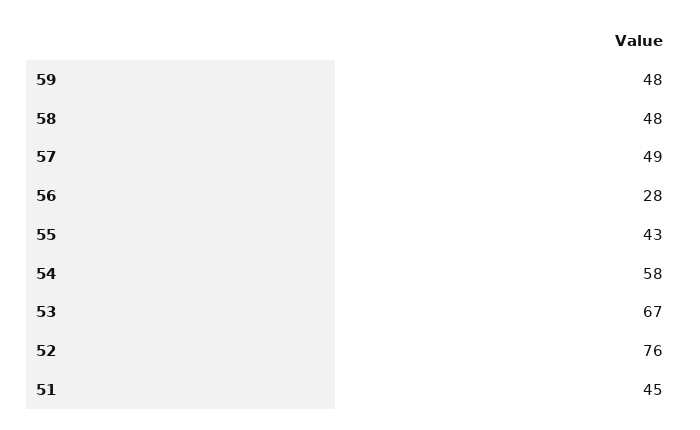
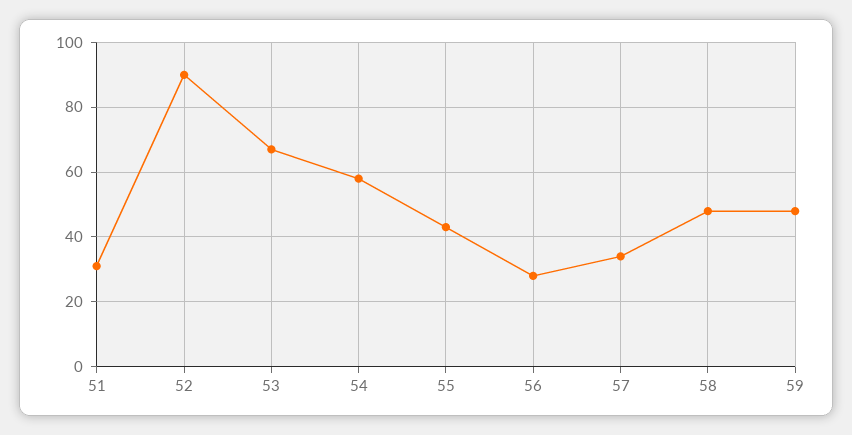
  {
    "59": 48,
    "58": 48,
-   "57": 49,
+   "57": 35,
    "56": 28,
    "55": 43,
    "54": 58,
    "53": 67,
-   "52": 76,
+   "52": 90,
-   "51": 45
+   "51": 30
  }

